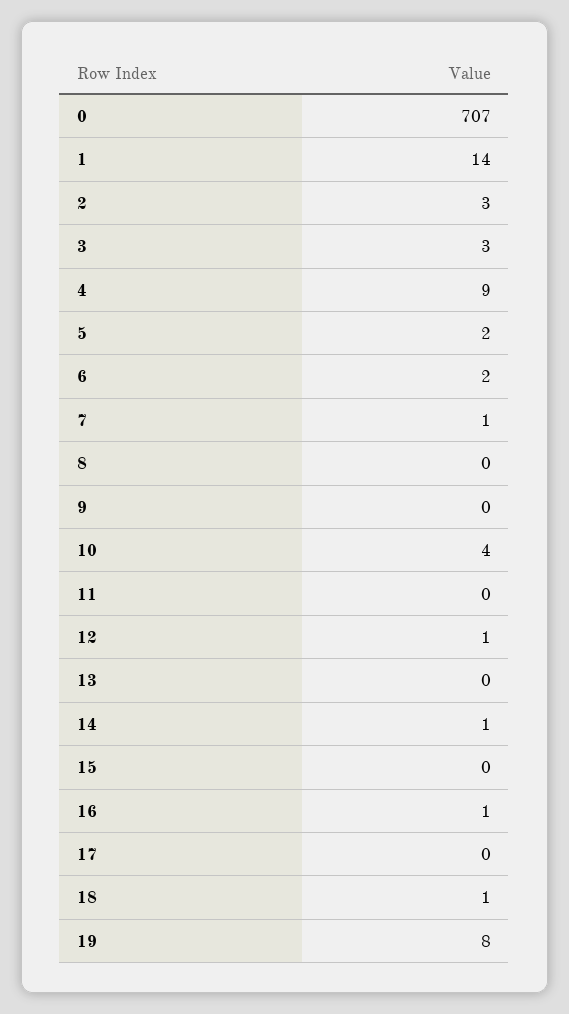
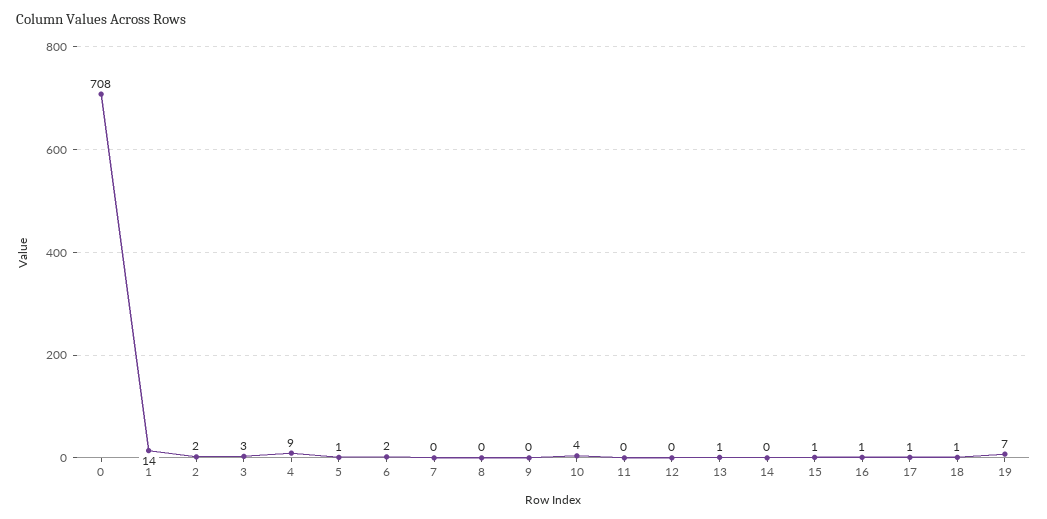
  {
-   "0": 707,
+   "0": 708,
    "1": 14,
-   "2": 3,
+   "2": 2,
    "3": 3,
    "4": 9,
-   "5": 2,
+   "5": 1,
    "6": 2,
-   "7": 1,
+   "7": 0,
    "8": 0,
    "9": 0,
    "10": 4,
    "11": 0,
-   "12": 1,
+   "12": 0,
-   "13": 0,
+   "13": 1,
-   "14": 1,
+   "14": 0,
-   "15": 0,
+   "15": 1,
    "16": 1,
-   "17": 0,
+   "17": 1,
    "18": 1,
-   "19": 8
+   "19": 7
  }

